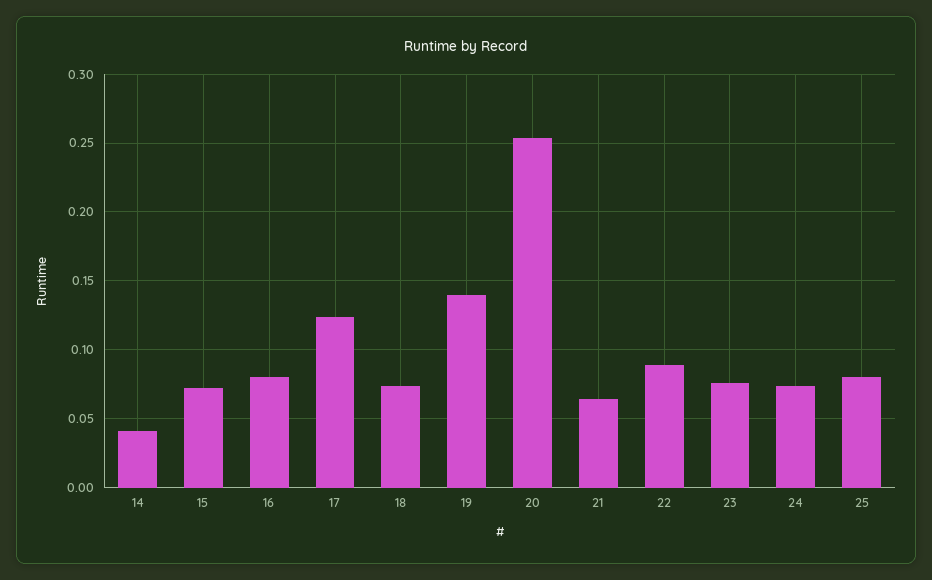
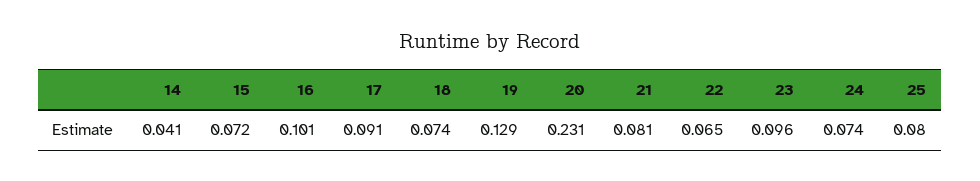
  {
    "14": 0.041,
    "15": 0.072,
-   "16": 0.08,
+   "16": 0.101,
-   "17": 0.125,
+   "17": 0.091,
    "18": 0.074,
-   "19": 0.14,
+   "19": 0.129,
-   "20": 0.255,
+   "20": 0.231,
-   "21": 0.065,
+   "21": 0.081,
-   "22": 0.09,
+   "22": 0.065,
-   "23": 0.075,
+   "23": 0.096,
    "24": 0.074,
    "25": 0.08
  }

